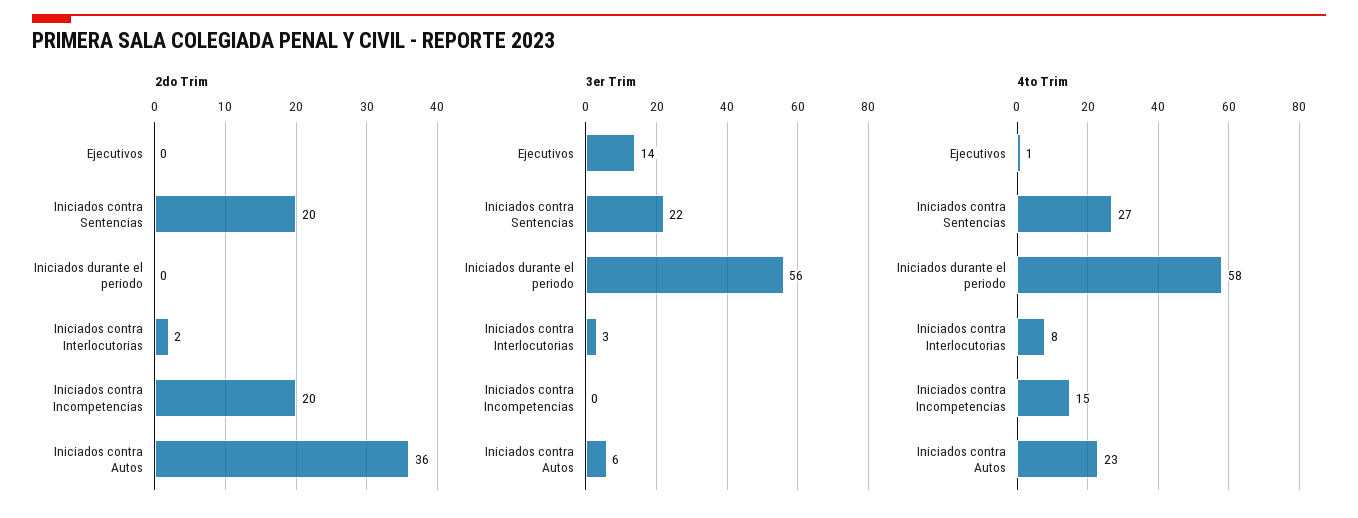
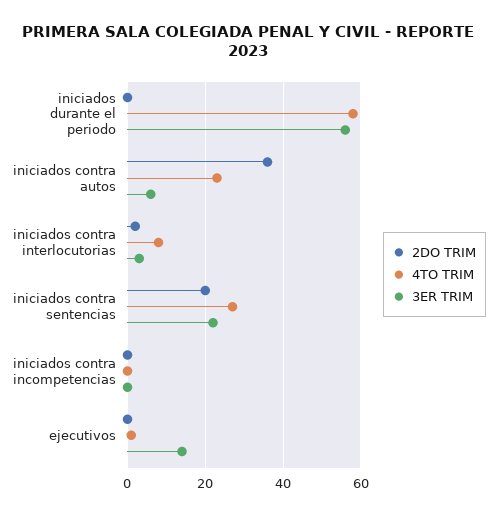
  {
    "2do Trim": {
      "Ejecutivos": 0,
      "Iniciados contra Sentencias": 20,
      "Iniciados durante el periodo": 0,
      "Iniciados contra Interlocutorias": 2,
-     "Iniciados contra Incompetencias": 20,
+     "Iniciados contra Incompetencias": 0,
      "Iniciados contra Autos": 36
    },
    "3er Trim": {
      "Ejecutivos": 14,
      "Iniciados contra Sentencias": 22,
      "Iniciados durante el periodo": 56,
      "Iniciados contra Interlocutorias": 3,
      "Iniciados contra Incompetencias": 0,
      "Iniciados contra Autos": 6
    },
    "4to Trim": {
      "Ejecutivos": 1,
      "Iniciados contra Sentencias": 27,
      "Iniciados durante el periodo": 58,
      "Iniciados contra Interlocutorias": 8,
-     "Iniciados contra Incompetencias": 15,
+     "Iniciados contra Incompetencias": 0,
      "Iniciados contra Autos": 23
    }
  }

